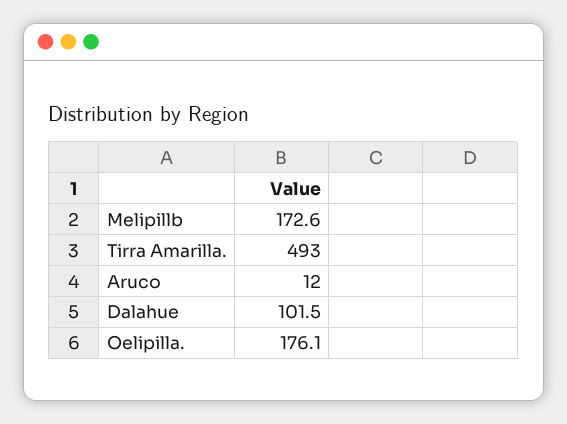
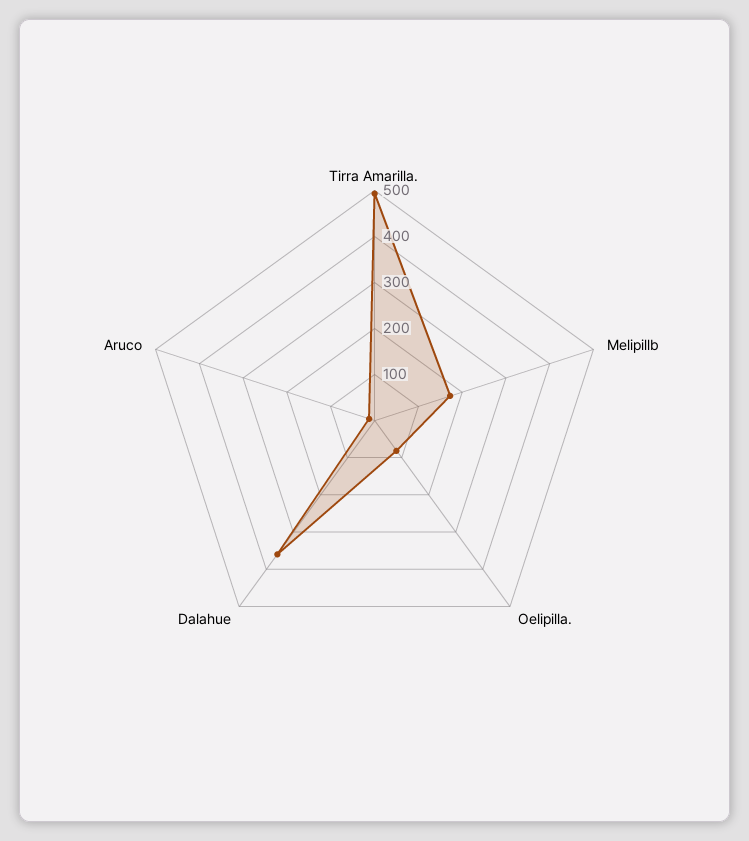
  {
    "Melipillb": 172.6,
    "Tirra Amarilla.": 493,
    "Aruco": 12,
-   "Dalahue": 101.5,
+   "Dalahue": 360,
-   "Oelipilla.": 176.1
+   "Oelipilla.": 80
  }

